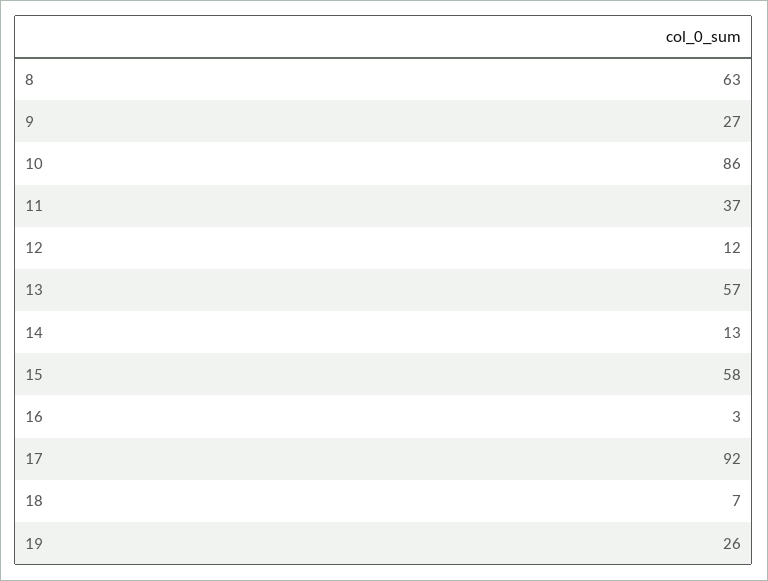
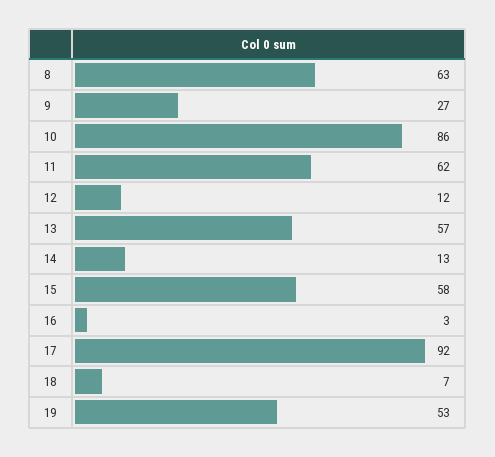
  {
    "8": 63,
    "9": 27,
    "10": 86,
-   "11": 37,
+   "11": 62,
    "12": 12,
    "13": 57,
    "14": 13,
    "15": 58,
    "16": 3,
    "17": 92,
    "18": 7,
-   "19": 26
+   "19": 53
  }

